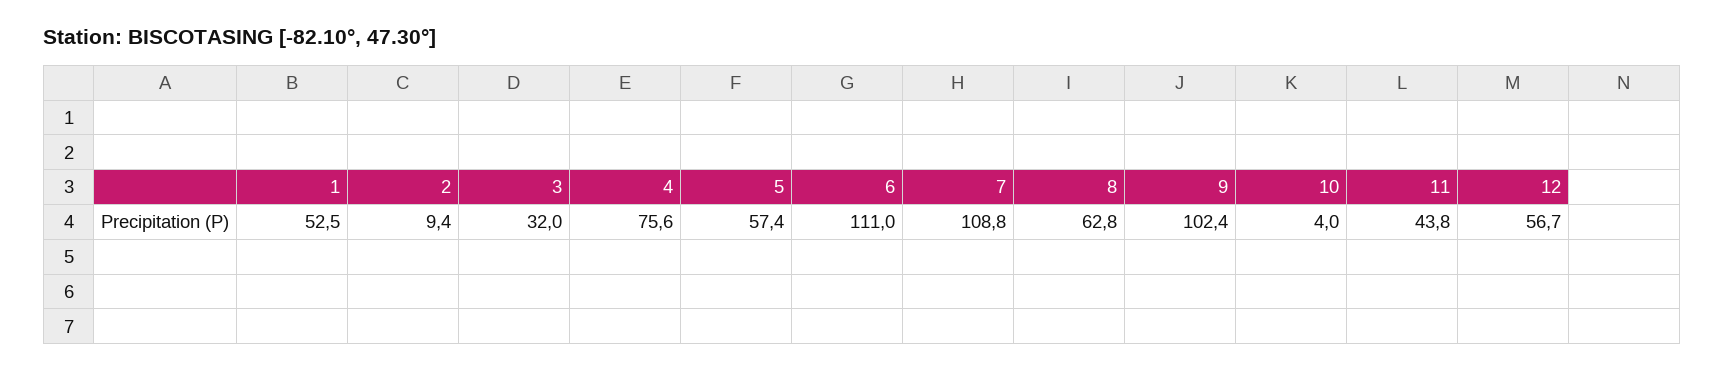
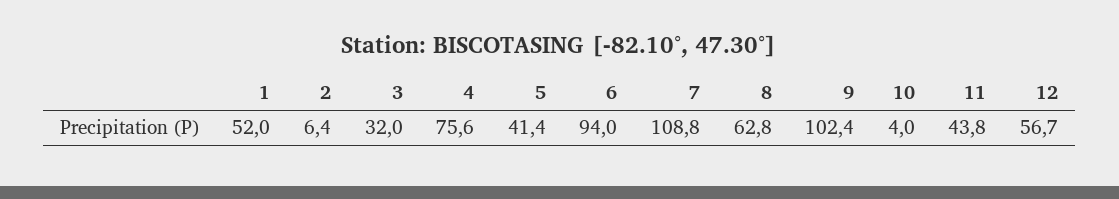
  {
-   "1": 52.5,
+   "1": 52,
-   "2": 9.4,
+   "2": 6.4,
    "3": 32,
    "4": 75.6,
-   "5": 57.4,
+   "5": 41.4,
-   "6": 111,
+   "6": 94,
    "7": 108.8,
    "8": 62.8,
    "9": 102.4,
    "10": 4,
    "11": 43.8,
    "12": 56.7
  }

